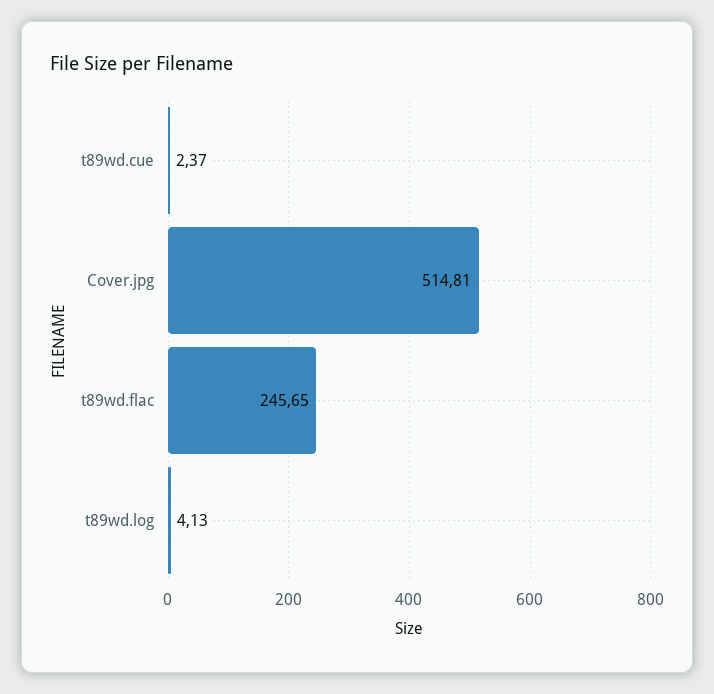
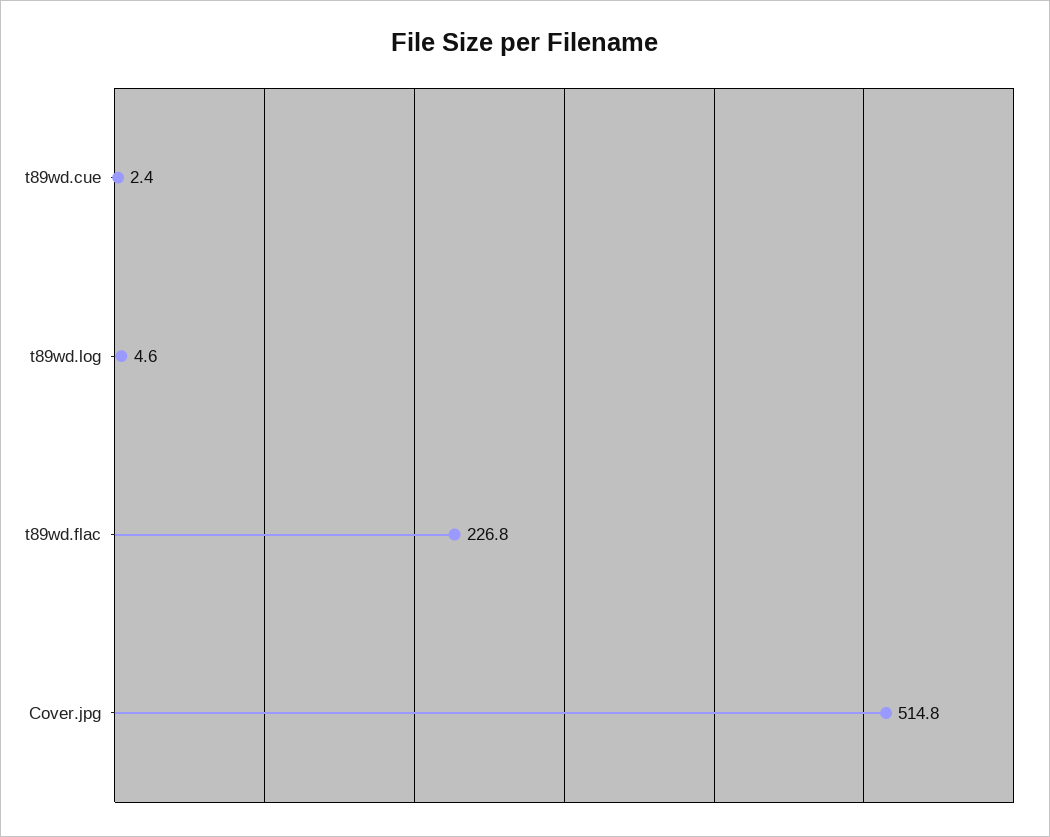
  {
    "t89wd.cue": 2.37,
    "Cover.jpg": 514.81,
-   "t89wd.flac": 245.65,
+   "t89wd.flac": 226.8,
-   "t89wd.log": 4.13
+   "t89wd.log": 4.6
  }

